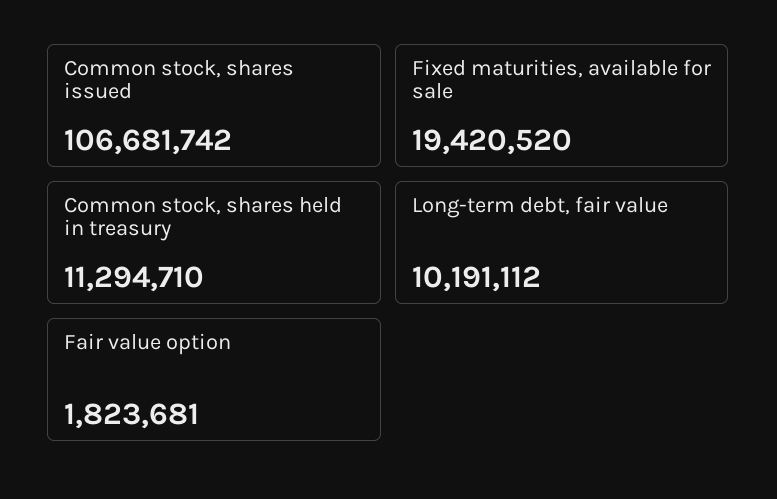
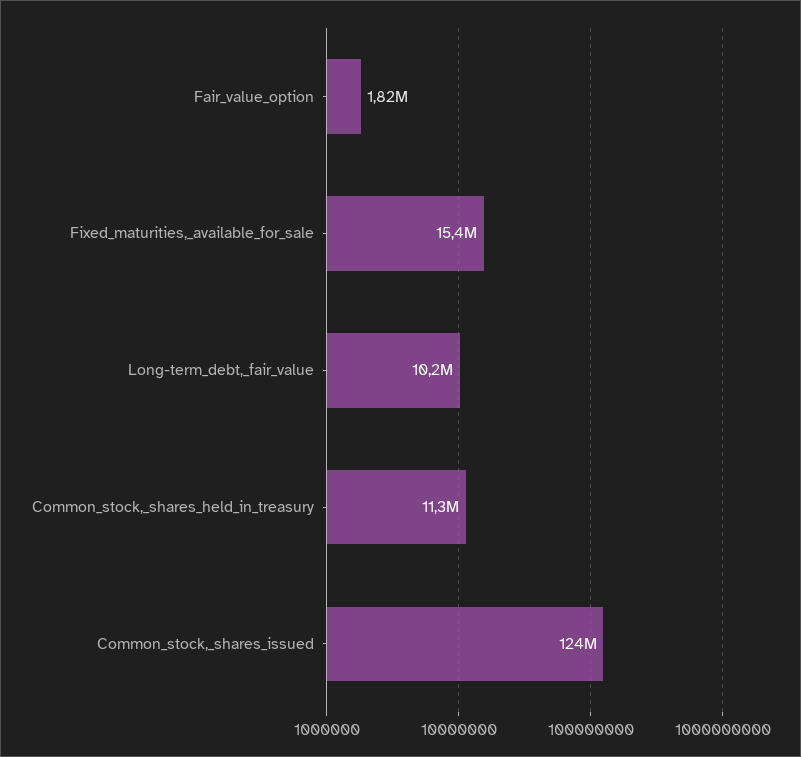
  {
-   "Common stock, shares issued": 106681742,
+   "Common stock, shares issued": 124000000,
-   "Fixed maturities, available for sale": 19420520,
+   "Fixed maturities, available for sale": 15400000,
    "Common stock, shares held in treasury": 11294710,
    "Long-term debt, fair value": 10191112,
    "Fair value option": 1823681
  }

